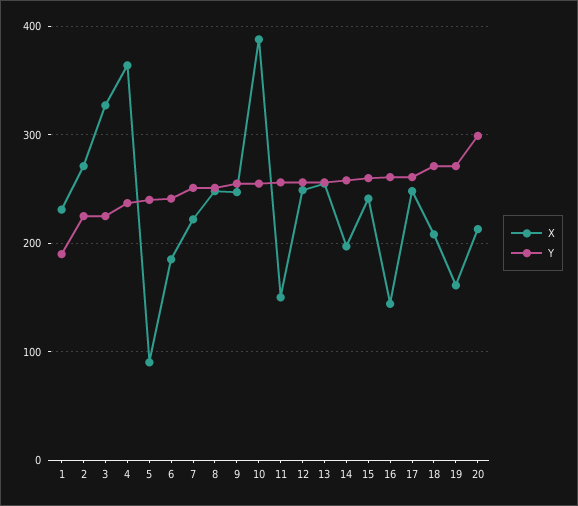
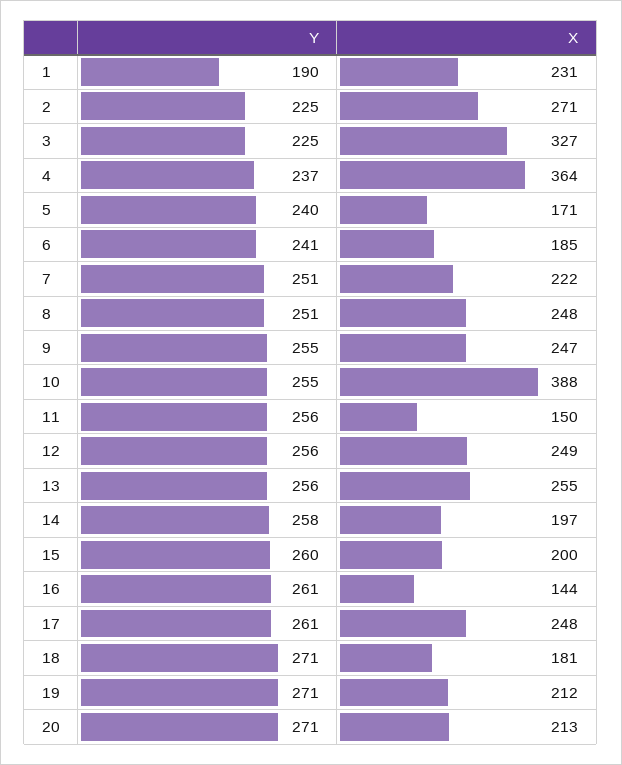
  {
    "X": {
      "1": 231,
      "2": 271,
      "3": 327,
      "4": 364,
-     "5": 90,
+     "5": 171,
      "6": 185,
      "7": 222,
      "8": 248,
      "9": 247,
      "10": 388,
      "11": 150,
      "12": 249,
      "13": 255,
      "14": 197,
-     "15": 240,
+     "15": 200,
      "16": 144,
      "17": 248,
-     "18": 210,
+     "18": 181,
-     "19": 160,
+     "19": 212,
      "20": 213
    },
    "Y": {
      "1": 190,
      "2": 225,
      "3": 225,
      "4": 237,
      "5": 240,
      "6": 241,
      "7": 251,
      "8": 251,
      "9": 255,
      "10": 255,
      "11": 256,
      "12": 256,
      "13": 256,
      "14": 258,
      "15": 260,
      "16": 261,
      "17": 261,
      "18": 271,
      "19": 271,
-     "20": 300
+     "20": 271
    }
  }

